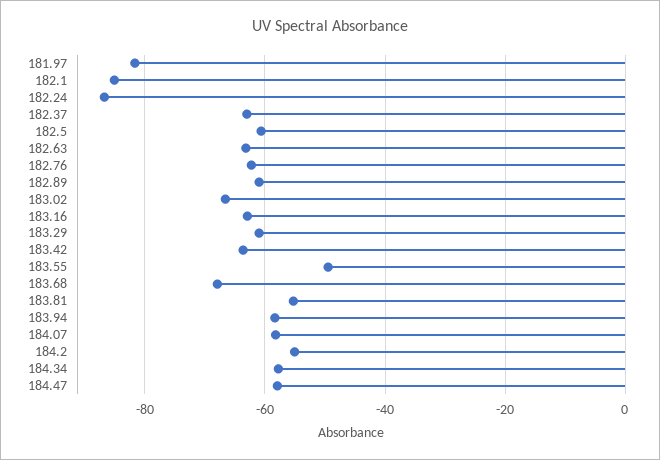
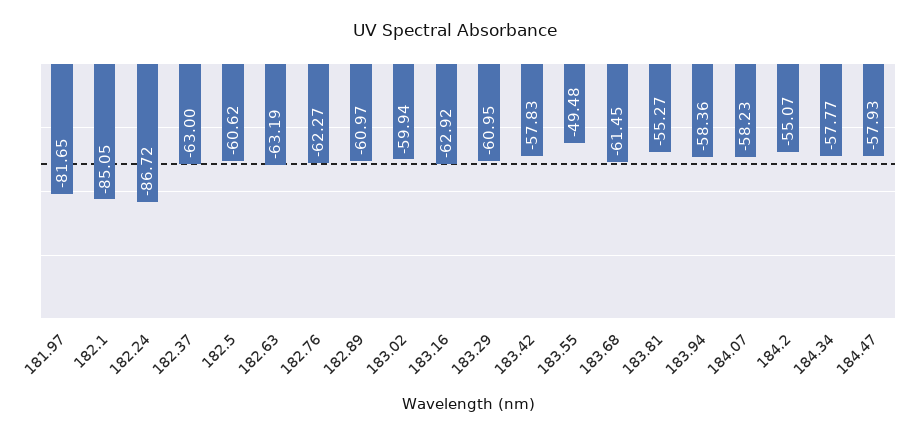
  {
    "181.97": -81.65,
    "182.1": -85.05,
    "182.24": -86.72,
    "182.37": -63,
    "182.5": -60.62,
    "182.63": -63.19,
    "182.76": -62.27,
    "182.89": -60.97,
-   "183.02": -66,
+   "183.02": -59.94,
    "183.16": -62.92,
    "183.29": -60.95,
-   "183.42": -64,
+   "183.42": -57.83,
    "183.55": -49.48,
-   "183.68": -68,
+   "183.68": -61.45,
    "183.81": -55.27,
    "183.94": -58.36,
    "184.07": -58.23,
    "184.2": -55.07,
    "184.34": -57.77,
    "184.47": -57.93
  }

